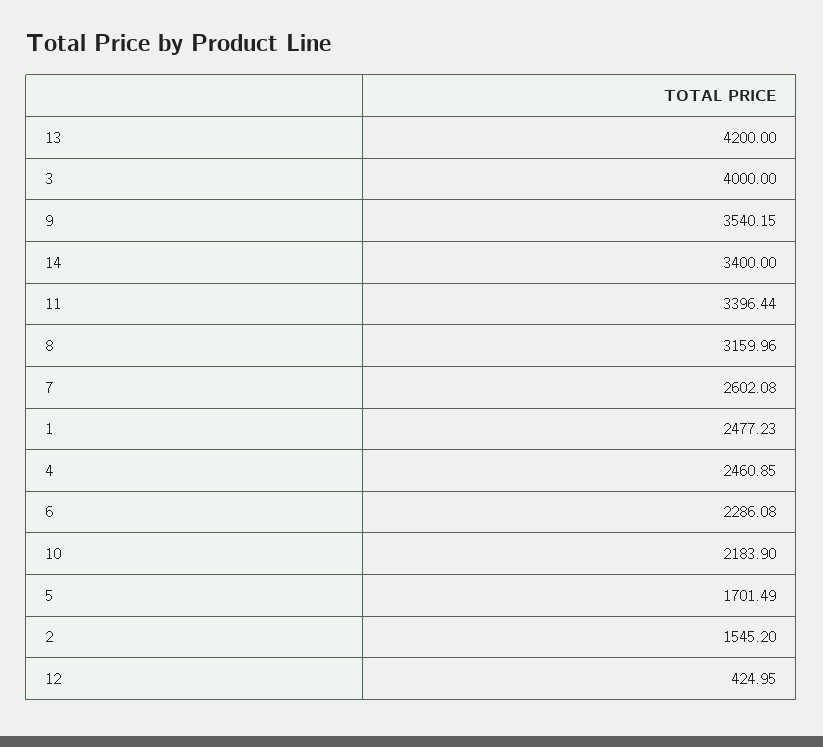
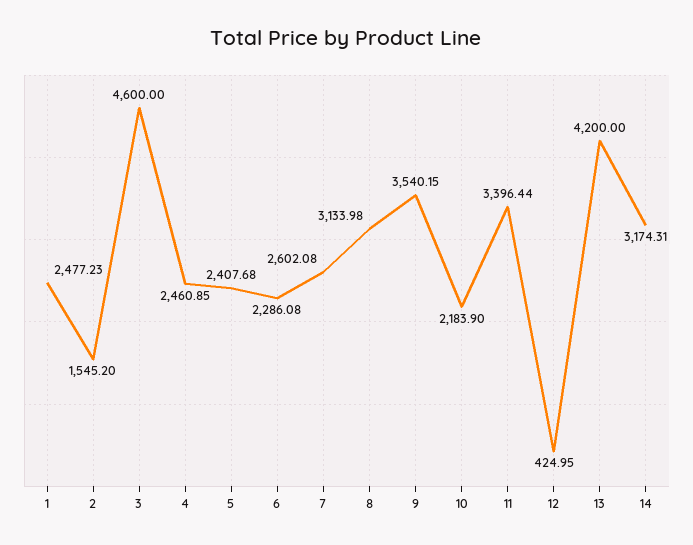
  {
    "13": 4200,
-   "3": 4000,
+   "3": 4600,
    "9": 3540.15,
-   "14": 3400,
+   "14": 3174.31,
    "11": 3396.44,
-   "8": 3159.96,
+   "8": 3133.98,
    "7": 2602.08,
    "1": 2477.23,
    "4": 2460.85,
    "6": 2286.08,
    "10": 2183.9,
-   "5": 1701.49,
+   "5": 2407.68,
    "2": 1545.2,
    "12": 424.95
  }

